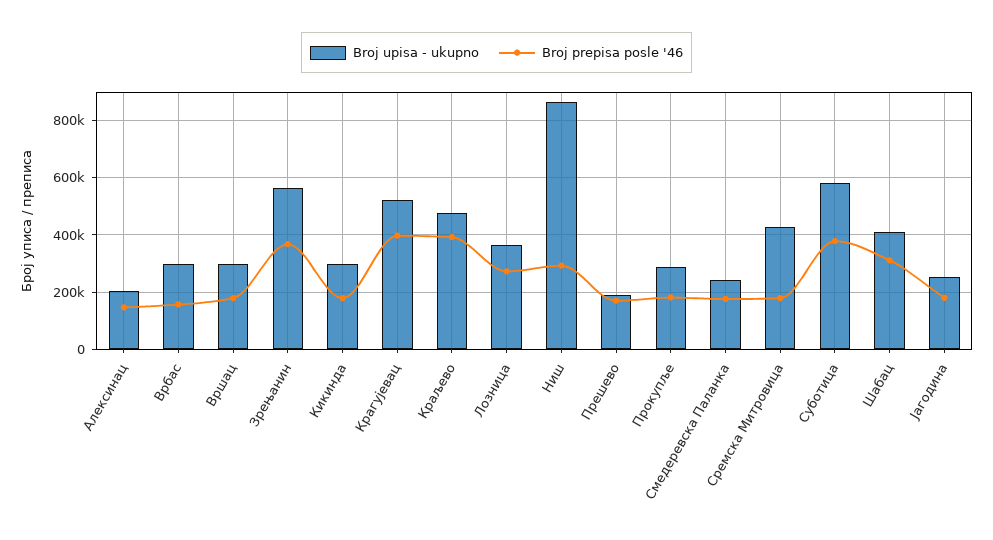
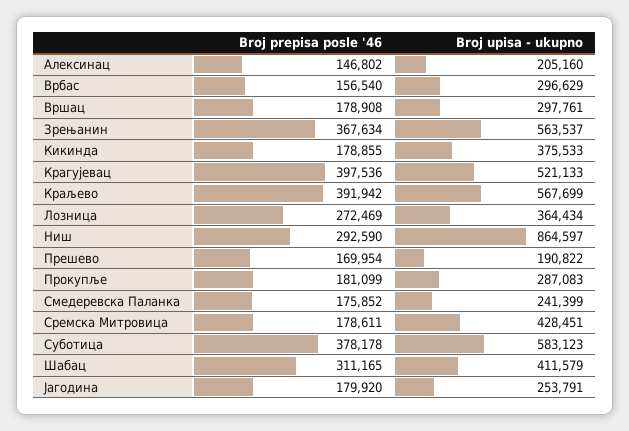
  {
    "Broj upisa - ukupno": {
      "Алексинац": 205160,
      "Врбас": 296629,
      "Вршац": 297761,
      "Зрењанин": 563537,
-     "Кикинда": 300000,
+     "Кикинда": 375533,
      "Крагујевац": 521133,
-     "Краљево": 475000,
+     "Краљево": 567699,
      "Лозница": 364434,
      "Ниш": 864597,
      "Прешево": 190822,
      "Прокупље": 287083,
      "Смедеревска Паланка": 241399,
      "Сремска Митровица": 428451,
      "Суботица": 583123,
      "Шабац": 411579,
      "Јагодина": 253791
    },
    "Broj prepisa posle '46": {
      "Алексинац": 146802,
      "Врбас": 156540,
      "Вршац": 178908,
      "Зрењанин": 367634,
      "Кикинда": 178855,
      "Крагујевац": 397536,
      "Краљево": 391942,
      "Лозница": 272469,
      "Ниш": 292590,
      "Прешево": 169954,
      "Прокупље": 181099,
      "Смедеревска Паланка": 175852,
      "Сремска Митровица": 178611,
      "Суботица": 378178,
      "Шабац": 311165,
      "Јагодина": 179920
    }
  }

